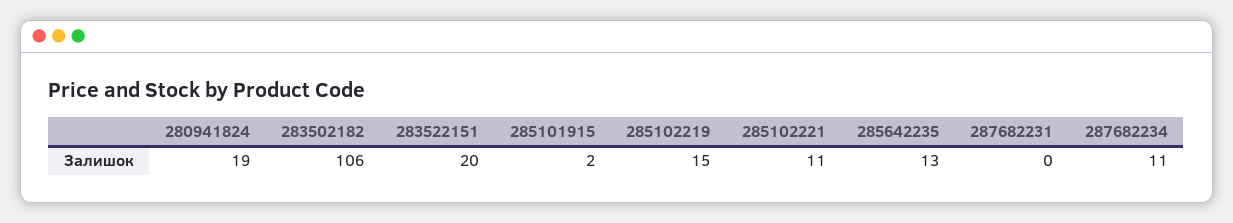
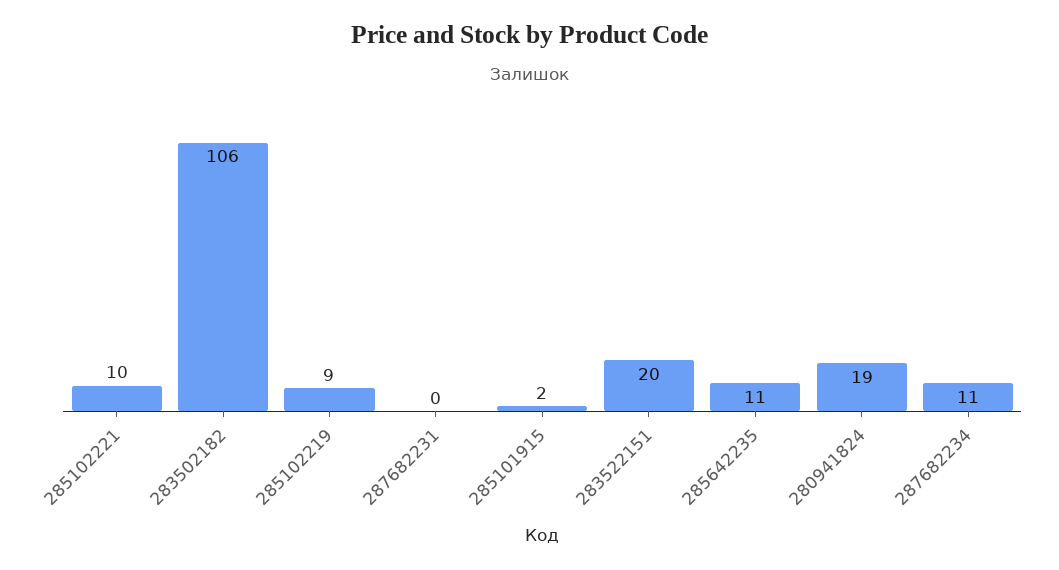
  {
    "280941824": 19,
    "283502182": 106,
    "283522151": 20,
    "285101915": 2,
-   "285102219": 15,
+   "285102219": 9,
-   "285102221": 11,
+   "285102221": 10,
-   "285642235": 13,
+   "285642235": 11,
    "287682231": 0,
    "287682234": 11
  }

